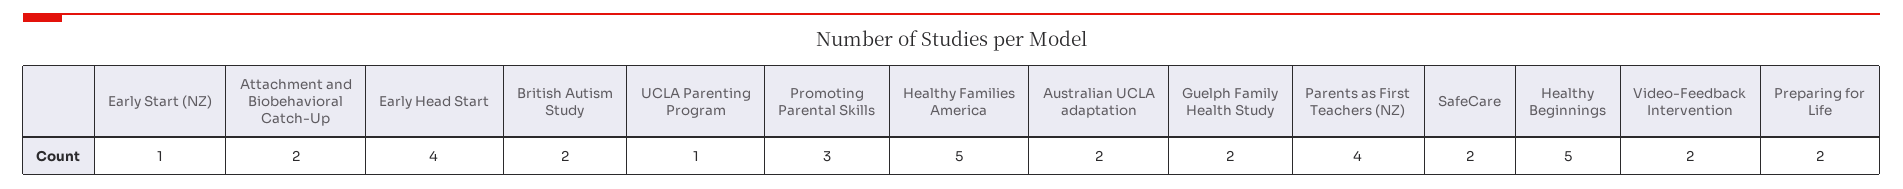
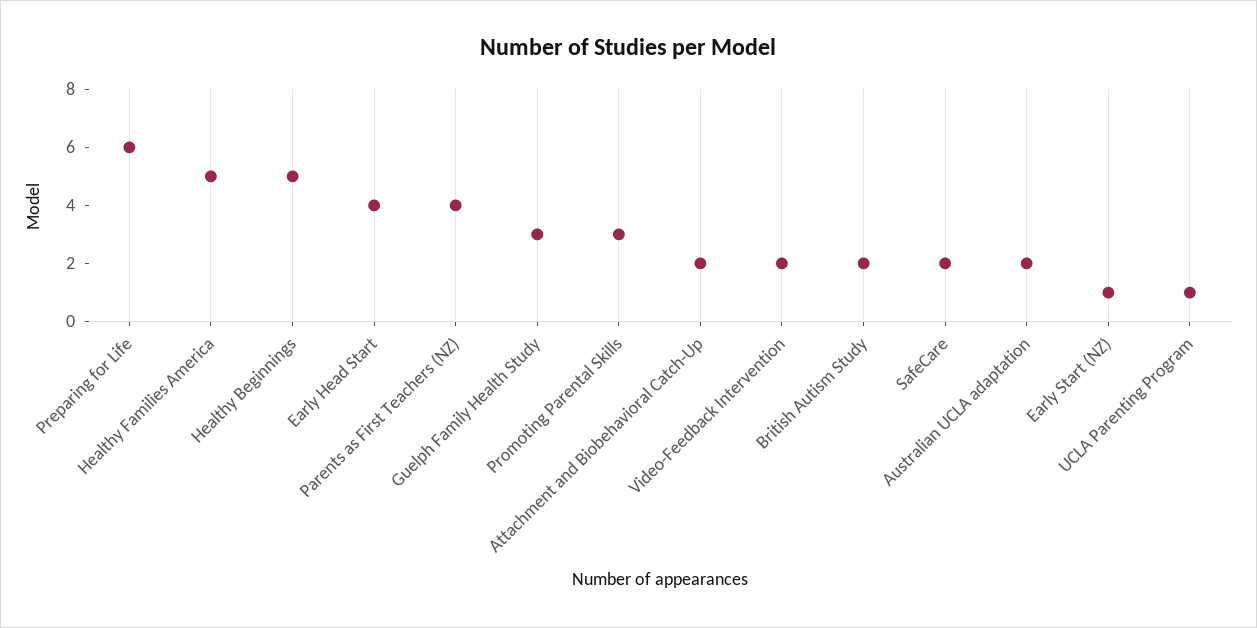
  {
    "Early Start (NZ)": 1,
    "Attachment and Biobehavioral Catch-Up": 2,
    "Early Head Start": 4,
    "British Autism Study": 2,
    "UCLA Parenting Program": 1,
    "Promoting Parental Skills": 3,
    "Healthy Families America": 5,
    "Australian UCLA adaptation": 2,
-   "Guelph Family Health Study": 2,
+   "Guelph Family Health Study": 3,
    "Parents as First Teachers (NZ)": 4,
    "SafeCare": 2,
    "Healthy Beginnings": 5,
    "Video-Feedback Intervention": 2,
-   "Preparing for Life": 2
+   "Preparing for Life": 6
  }

